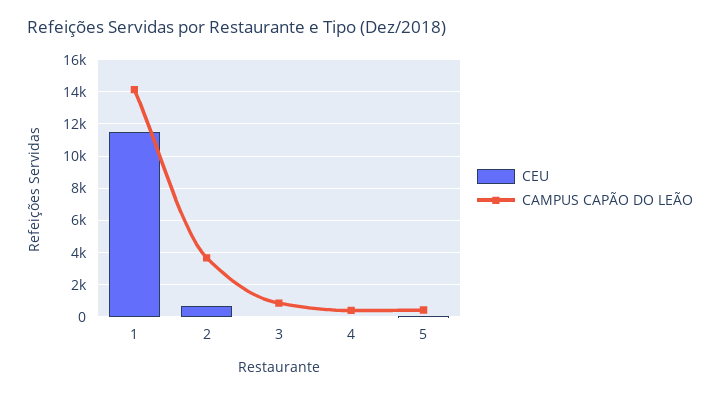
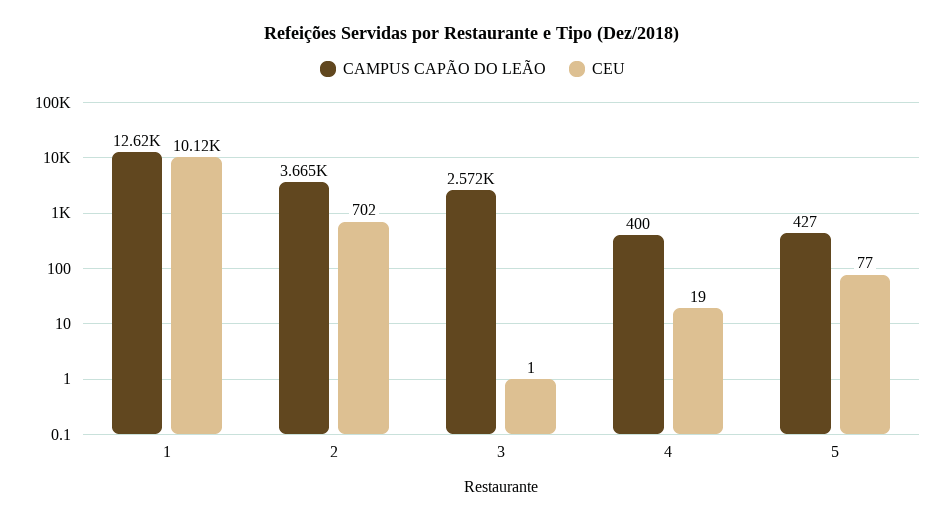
  {
    "CEU": {
-     "1": 11500,
+     "1": 10120,
      "2": 702,
      "3": 1,
      "4": 19,
      "5": 77
    },
    "CAMPUS CAPÃO DO LEÃO": {
-     "1": 14000,
+     "1": 12620,
      "2": 3665,
-     "3": 1000,
+     "3": 2572,
      "4": 400,
      "5": 427
    }
  }

